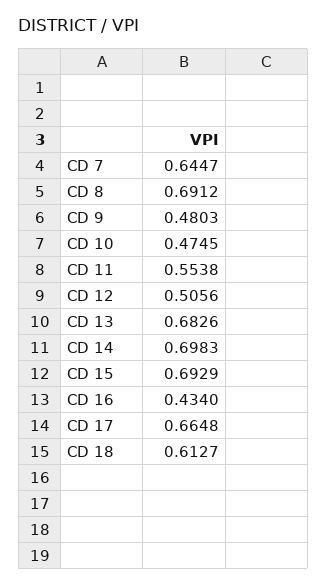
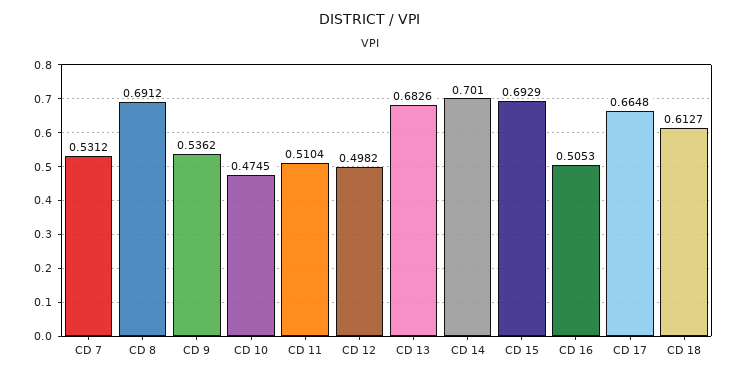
  {
-   "CD 7": 0.6447,
+   "CD 7": 0.5312,
    "CD 8": 0.6912,
-   "CD 9": 0.4803,
+   "CD 9": 0.5362,
    "CD 10": 0.4745,
-   "CD 11": 0.5538,
+   "CD 11": 0.5104,
-   "CD 12": 0.5056,
+   "CD 12": 0.4982,
    "CD 13": 0.6826,
-   "CD 14": 0.6983,
+   "CD 14": 0.701,
    "CD 15": 0.6929,
-   "CD 16": 0.434,
+   "CD 16": 0.5053,
    "CD 17": 0.6648,
    "CD 18": 0.6127
  }

